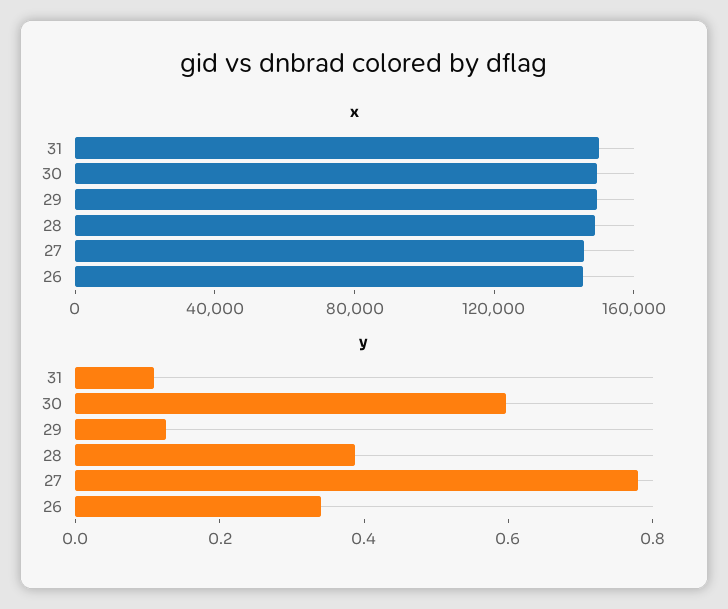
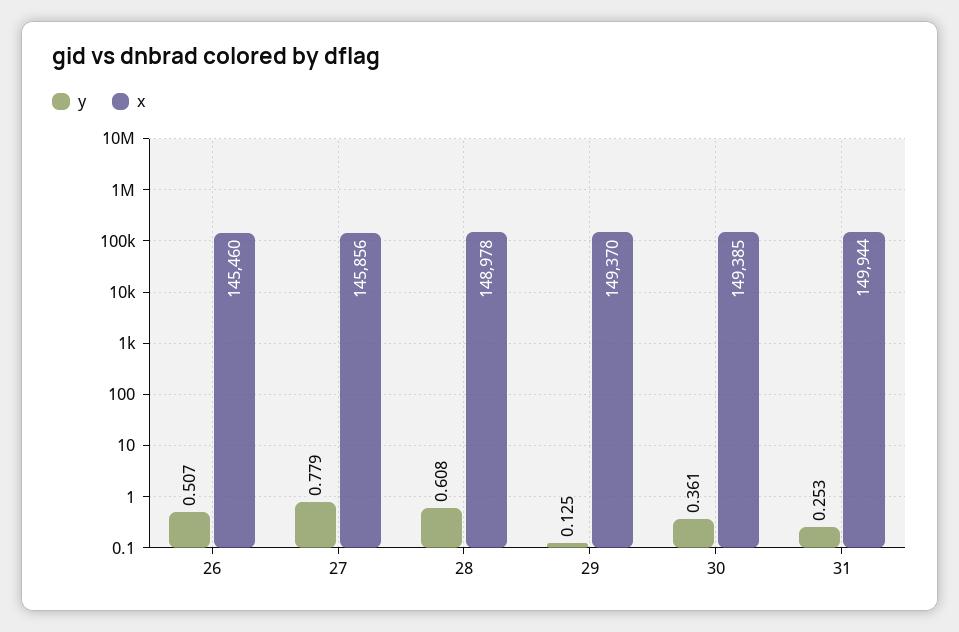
  {
    "x": {
      "31": 149944,
      "30": 149385,
      "29": 149370,
      "28": 148978,
      "27": 145856,
      "26": 145460
    },
    "y": {
-     "31": 0.1,
+     "31": 0.253,
-     "30": 0.6,
+     "30": 0.361,
      "29": 0.125,
-     "28": 0.4,
+     "28": 0.608,
      "27": 0.779,
-     "26": 0.35
+     "26": 0.507
    }
  }

